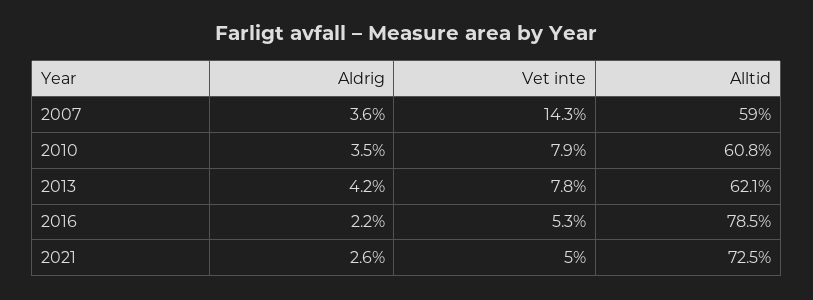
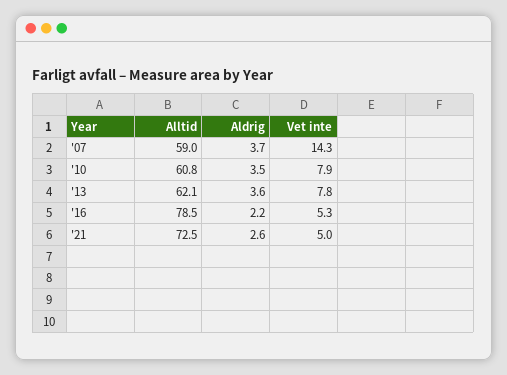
  {
    "Aldrig": {
-     "2007": 3.6,
+     "2007": 3.7,
      "2010": 3.5,
-     "2013": 4.2,
+     "2013": 3.6,
      "2016": 2.2,
      "2021": 2.6
    },
    "Vet inte": {
      "2007": 14.3,
      "2010": 7.9,
      "2013": 7.8,
      "2016": 5.3,
      "2021": 5
    },
    "Alltid": {
      "2007": 59,
      "2010": 60.8,
      "2013": 62.1,
      "2016": 78.5,
      "2021": 72.5
    }
  }

